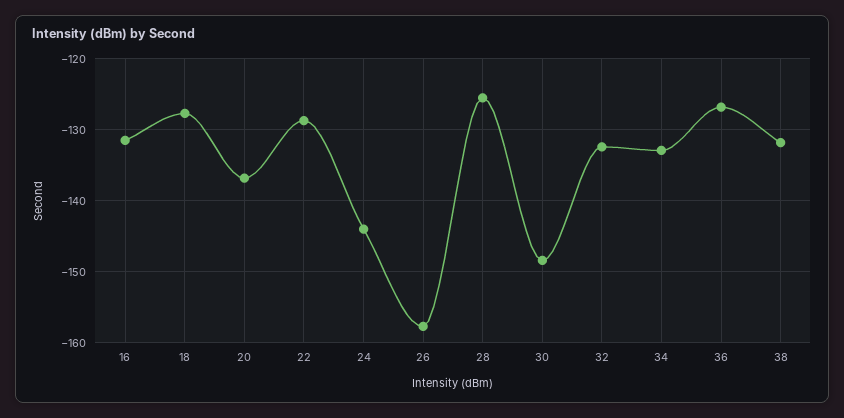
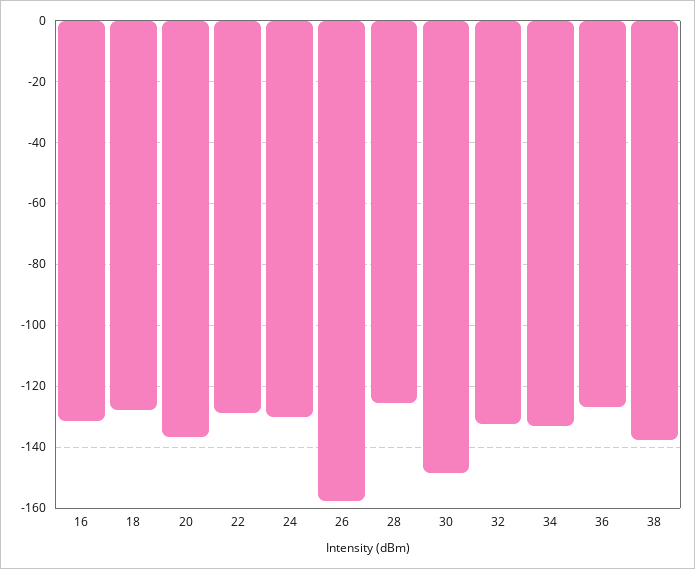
  {
    "16": -132,
    "18": -128,
    "20": -137,
    "22": -129,
-   "24": -144,
+   "24": -130,
    "26": -158,
    "28": -126,
    "30": -148,
    "32": -132,
    "34": -133,
    "36": -127,
-   "38": -132
+   "38": -138
  }

